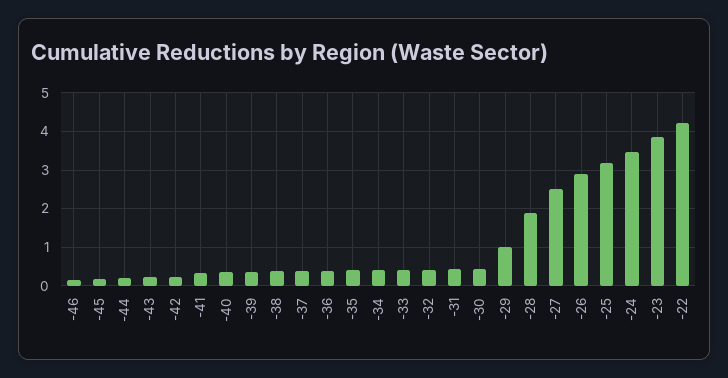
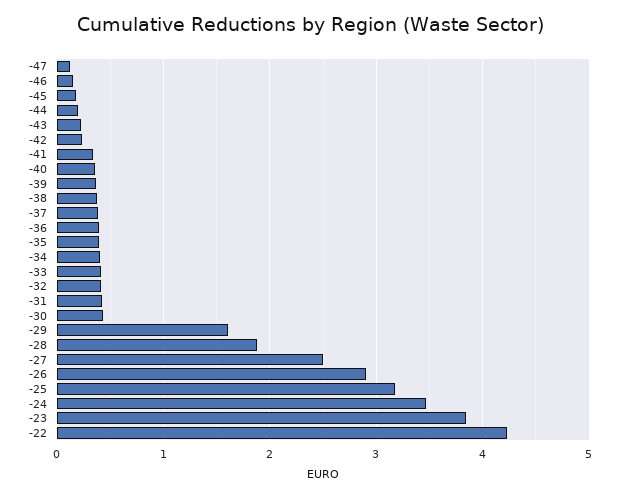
  {
    "-46": 0.2,
    "-45": 0.2,
    "-44": 0.2,
    "-43": 0.2,
    "-42": 0.2,
    "-41": 0.3,
    "-40": 0.4,
    "-39": 0.4,
    "-38": 0.4,
    "-37": 0.4,
    "-36": 0.4,
    "-35": 0.4,
    "-34": 0.4,
    "-33": 0.4,
    "-32": 0.4,
    "-31": 0.4,
    "-30": 0.4,
-   "-29": 1,
+   "-29": 1.6,
    "-28": 1.9,
    "-27": 2.5,
    "-26": 2.9,
    "-25": 3.2,
    "-24": 3.5,
    "-23": 3.8,
-   "-22": 4.2
+   "-22": 4.2,
+   "-47": 0.1
  }

